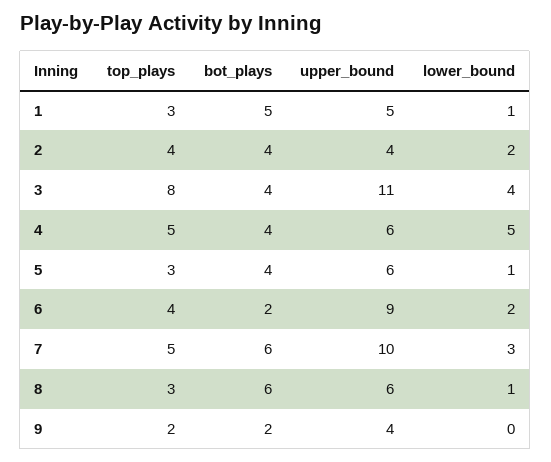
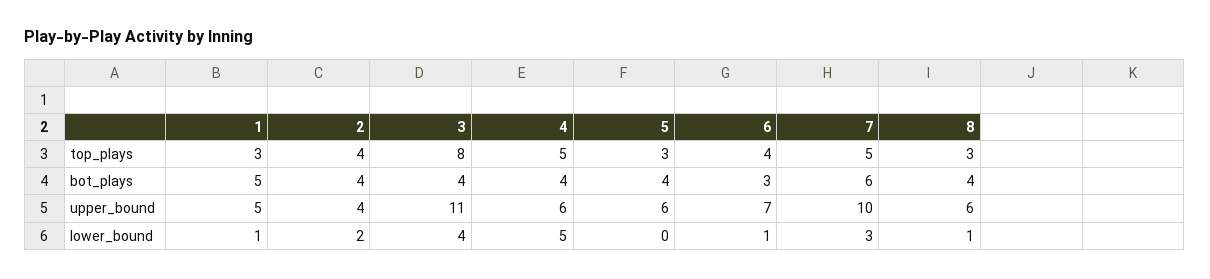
  {
    "top_plays": {
      "1": 3,
      "2": 4,
      "3": 8,
      "4": 5,
      "5": 3,
      "6": 4,
      "7": 5,
-     "8": 3,
+     "8": 3
-     "9": 2
    },
    "bot_plays": {
      "1": 5,
      "2": 4,
      "3": 4,
      "4": 4,
      "5": 4,
-     "6": 2,
+     "6": 3,
      "7": 6,
-     "8": 6,
+     "8": 4
-     "9": 2
    },
    "upper_bound": {
      "1": 5,
      "2": 4,
      "3": 11,
      "4": 6,
      "5": 6,
-     "6": 9,
+     "6": 7,
      "7": 10,
-     "8": 6,
+     "8": 6
-     "9": 4
    },
    "lower_bound": {
      "1": 1,
      "2": 2,
      "3": 4,
      "4": 5,
-     "5": 1,
+     "5": 0,
-     "6": 2,
+     "6": 1,
      "7": 3,
-     "8": 1,
+     "8": 1
-     "9": 0
    }
  }

